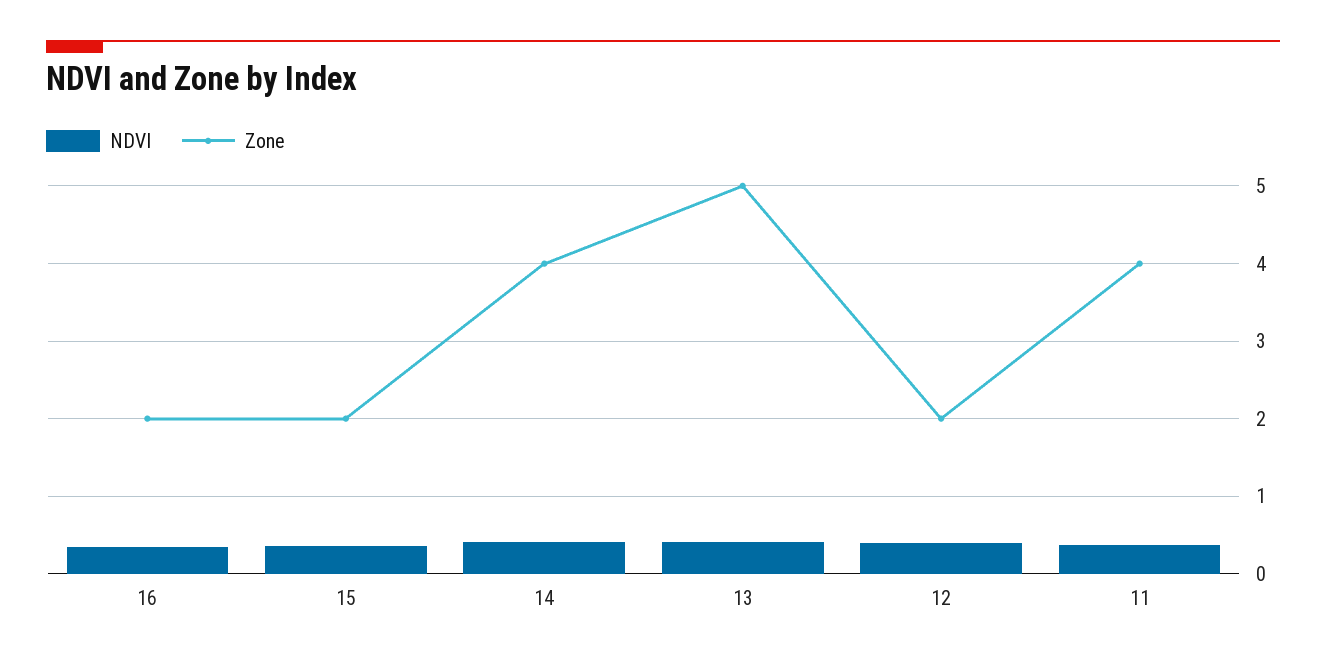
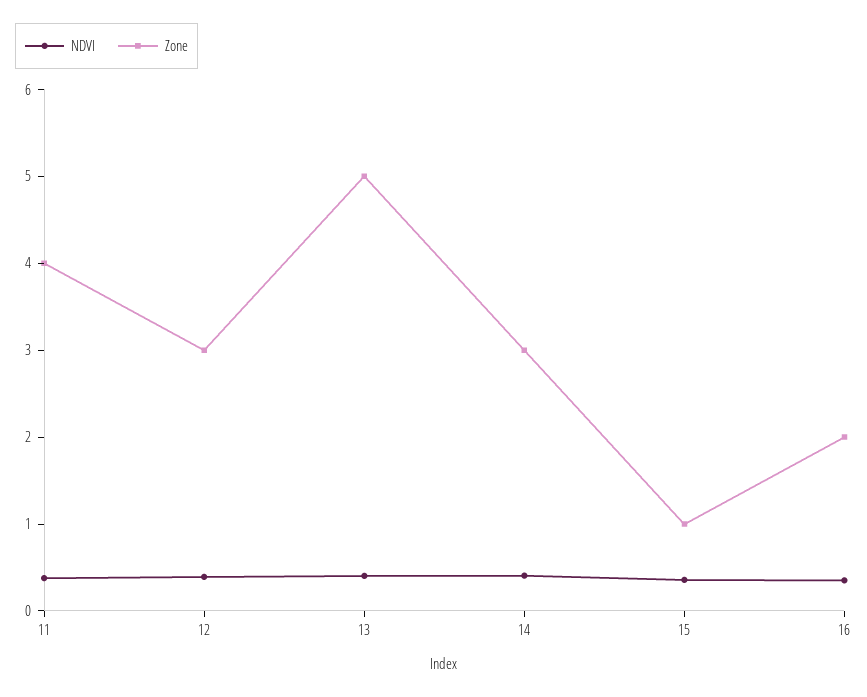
  {
    "NDVI": {
      "16": 0.4,
      "15": 0.4,
      "14": 0.4,
      "13": 0.4,
      "12": 0.4,
      "11": 0.4
    },
    "Zone": {
      "16": 2,
-     "15": 2,
+     "15": 1,
-     "14": 4,
+     "14": 3,
      "13": 5,
-     "12": 2,
+     "12": 3,
      "11": 4
    }
  }

